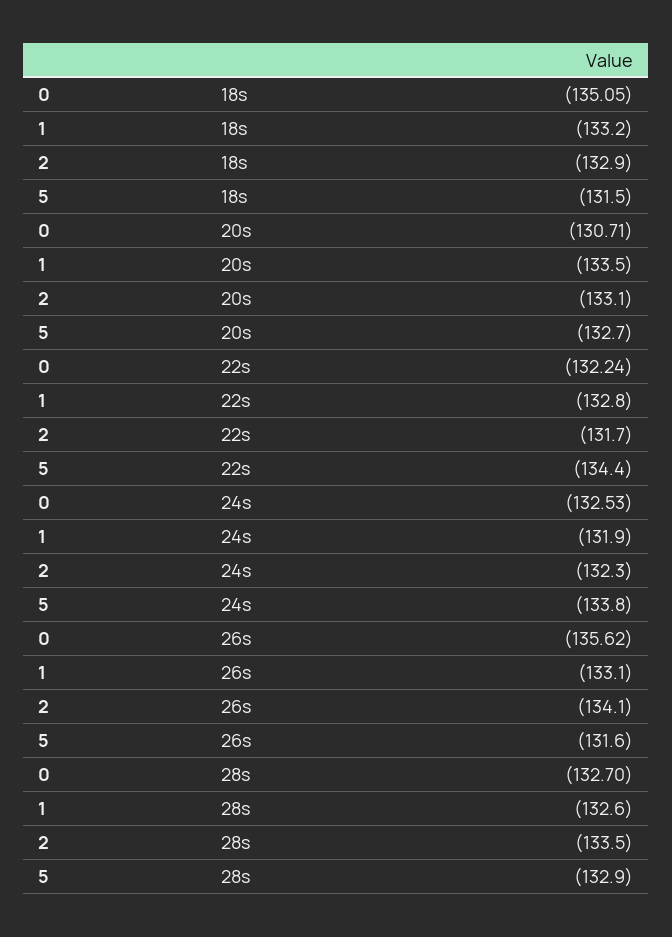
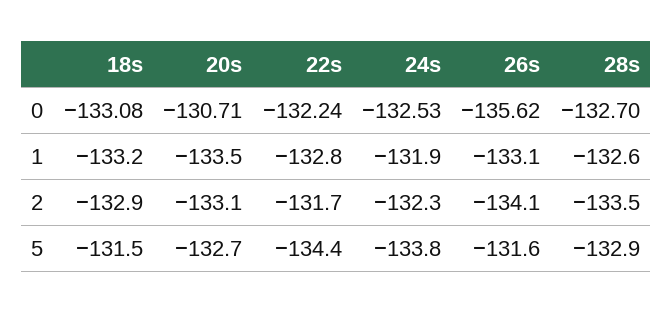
  {
    "0": {
-     "18s": -135.05,
+     "18s": -133.08,
      "20s": -130.71,
      "22s": -132.24,
      "24s": -132.53,
      "26s": -135.62,
      "28s": -132.7
    },
    "1": {
      "18s": -133.2,
      "20s": -133.5,
      "22s": -132.8,
      "24s": -131.9,
      "26s": -133.1,
      "28s": -132.6
    },
    "2": {
      "18s": -132.9,
      "20s": -133.1,
      "22s": -131.7,
      "24s": -132.3,
      "26s": -134.1,
      "28s": -133.5
    },
    "5": {
      "18s": -131.5,
      "20s": -132.7,
      "22s": -134.4,
      "24s": -133.8,
      "26s": -131.6,
      "28s": -132.9
    }
  }

